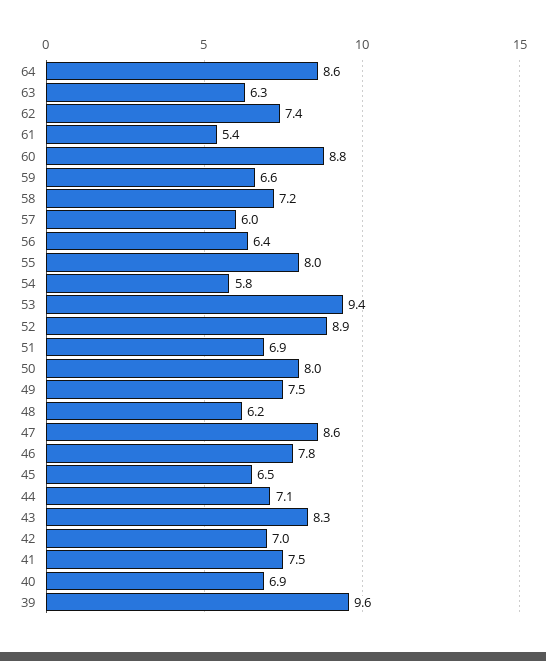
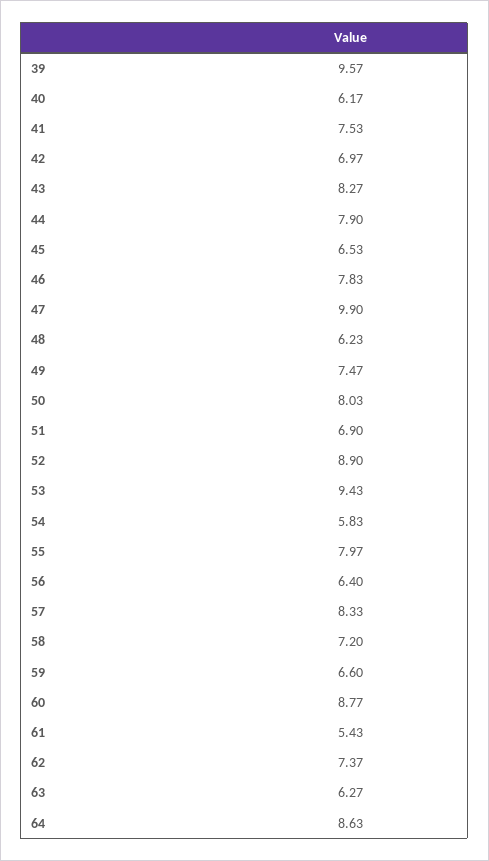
  {
    "64": 8.63,
    "63": 6.27,
    "62": 7.37,
    "61": 5.43,
    "60": 8.77,
    "59": 6.6,
    "58": 7.2,
-   "57": 6,
+   "57": 8.33,
    "56": 6.4,
    "55": 7.97,
    "54": 5.83,
    "53": 9.43,
    "52": 8.9,
    "51": 6.9,
    "50": 8.03,
    "49": 7.47,
    "48": 6.23,
-   "47": 8.6,
+   "47": 9.9,
    "46": 7.83,
    "45": 6.53,
-   "44": 7.1,
+   "44": 7.9,
    "43": 8.27,
    "42": 6.97,
    "41": 7.53,
-   "40": 6.9,
+   "40": 6.17,
    "39": 9.57
  }

